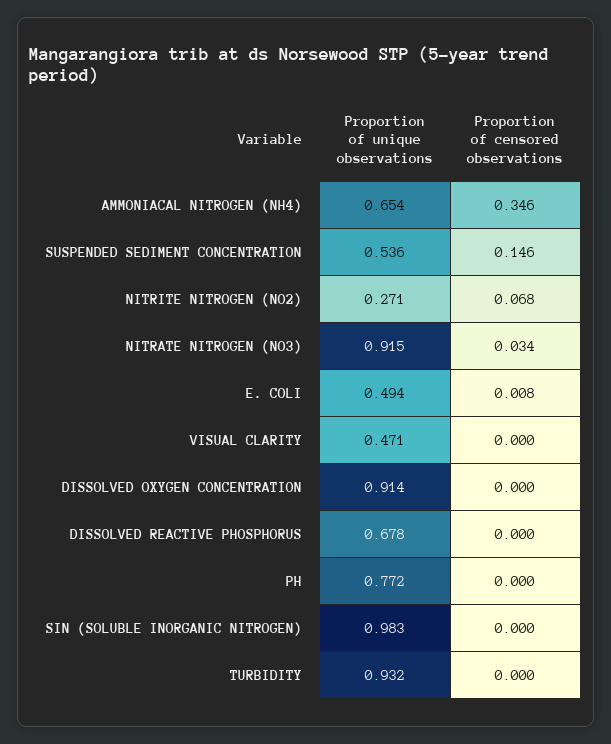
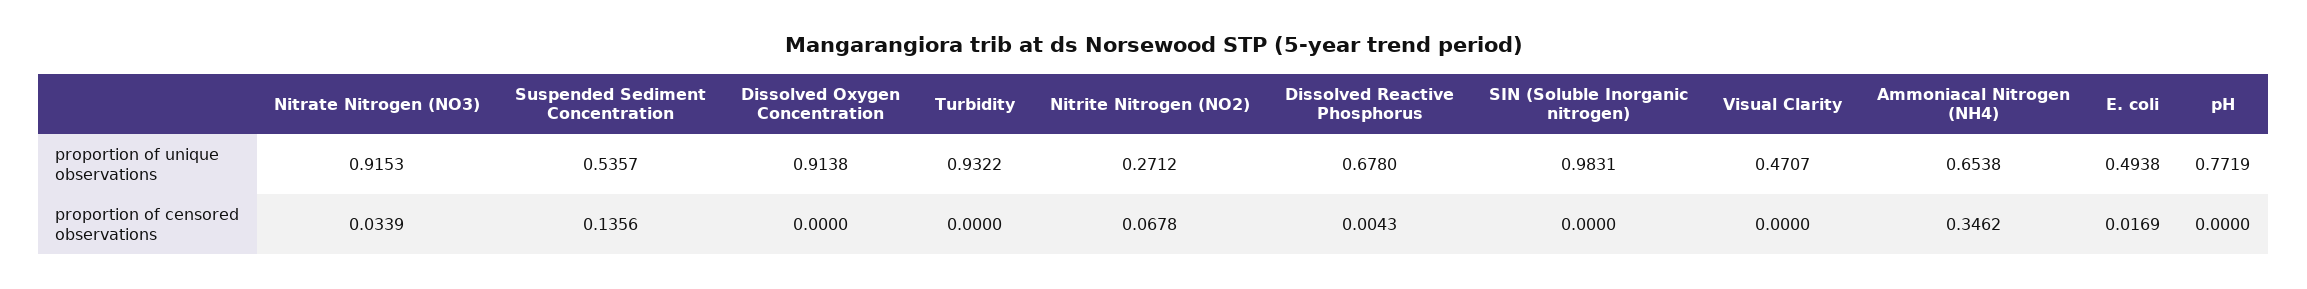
  {
    "Proportion of unique observations": {
      "AMMONIACAL NITROGEN (NH4)": 0.6538,
      "SUSPENDED SEDIMENT CONCENTRATION": 0.5357,
      "NITRITE NITROGEN (NO2)": 0.2712,
      "NITRATE NITROGEN (NO3)": 0.9153,
      "E. COLI": 0.4938,
      "VISUAL CLARITY": 0.4707,
      "DISSOLVED OXYGEN CONCENTRATION": 0.9138,
      "DISSOLVED REACTIVE PHOSPHORUS": 0.678,
      "PH": 0.7719,
      "SIN (SOLUBLE INORGANIC NITROGEN)": 0.9831,
      "TURBIDITY": 0.9322
    },
    "Proportion of censored observations": {
      "AMMONIACAL NITROGEN (NH4)": 0.3462,
-     "SUSPENDED SEDIMENT CONCENTRATION": 0.146,
+     "SUSPENDED SEDIMENT CONCENTRATION": 0.1356,
      "NITRITE NITROGEN (NO2)": 0.0678,
      "NITRATE NITROGEN (NO3)": 0.0339,
-     "E. COLI": 0.008,
+     "E. COLI": 0.0169,
      "VISUAL CLARITY": 0,
      "DISSOLVED OXYGEN CONCENTRATION": 0,
-     "DISSOLVED REACTIVE PHOSPHORUS": 0,
+     "DISSOLVED REACTIVE PHOSPHORUS": 0.0043,
      "PH": 0,
      "SIN (SOLUBLE INORGANIC NITROGEN)": 0,
      "TURBIDITY": 0
    }
  }

